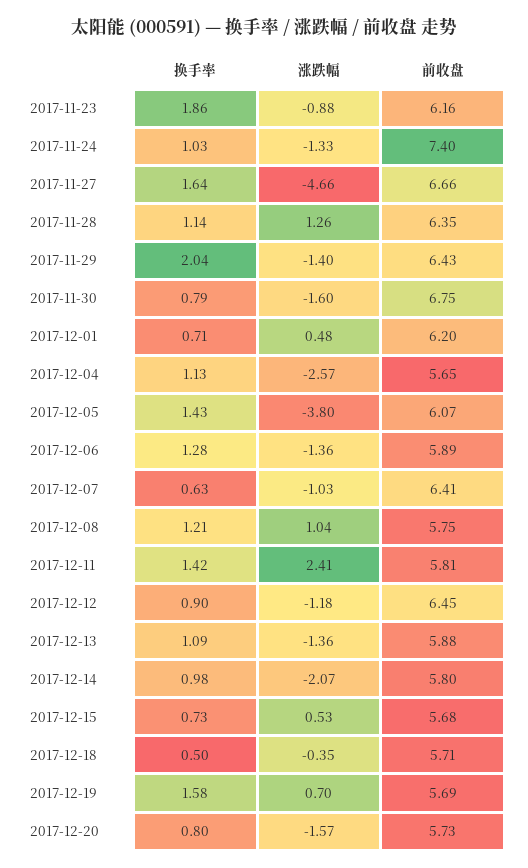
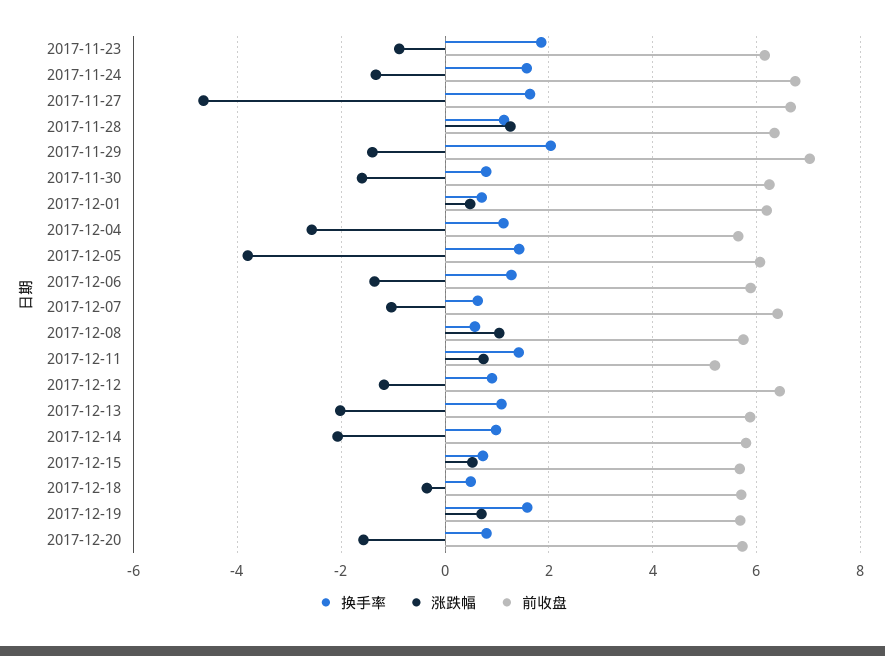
  {
    "换手率": {
      "2017-11-23": 1.86,
-     "2017-11-24": 1.03,
+     "2017-11-24": 1.6,
      "2017-11-27": 1.64,
      "2017-11-28": 1.14,
      "2017-11-29": 2.04,
      "2017-11-30": 0.79,
      "2017-12-01": 0.71,
      "2017-12-04": 1.13,
      "2017-12-05": 1.43,
      "2017-12-06": 1.28,
      "2017-12-07": 0.63,
-     "2017-12-08": 1.21,
+     "2017-12-08": 0.6,
      "2017-12-11": 1.42,
      "2017-12-12": 0.9,
      "2017-12-13": 1.09,
      "2017-12-14": 0.98,
      "2017-12-15": 0.73,
      "2017-12-18": 0.5,
      "2017-12-19": 1.58,
      "2017-12-20": 0.8
    },
    "涨跌幅": {
      "2017-11-23": -0.88,
      "2017-11-24": -1.33,
      "2017-11-27": -4.66,
      "2017-11-28": 1.26,
      "2017-11-29": -1.4,
      "2017-11-30": -1.6,
      "2017-12-01": 0.48,
      "2017-12-04": -2.57,
      "2017-12-05": -3.8,
      "2017-12-06": -1.36,
      "2017-12-07": -1.03,
      "2017-12-08": 1.04,
-     "2017-12-11": 2.41,
+     "2017-12-11": 0.8,
      "2017-12-12": -1.18,
-     "2017-12-13": -1.36,
+     "2017-12-13": -2,
      "2017-12-14": -2.07,
      "2017-12-15": 0.53,
      "2017-12-18": -0.35,
      "2017-12-19": 0.7,
      "2017-12-20": -1.57
    },
    "前收盘": {
      "2017-11-23": 6.16,
-     "2017-11-24": 7.4,
+     "2017-11-24": 6.8,
      "2017-11-27": 6.66,
      "2017-11-28": 6.35,
-     "2017-11-29": 6.43,
+     "2017-11-29": 7,
-     "2017-11-30": 6.75,
+     "2017-11-30": 6.2,
      "2017-12-01": 6.2,
      "2017-12-04": 5.65,
      "2017-12-05": 6.07,
      "2017-12-06": 5.89,
      "2017-12-07": 6.41,
      "2017-12-08": 5.75,
-     "2017-12-11": 5.81,
+     "2017-12-11": 5.2,
      "2017-12-12": 6.45,
      "2017-12-13": 5.88,
      "2017-12-14": 5.8,
      "2017-12-15": 5.68,
      "2017-12-18": 5.71,
      "2017-12-19": 5.69,
      "2017-12-20": 5.73
    }
  }

